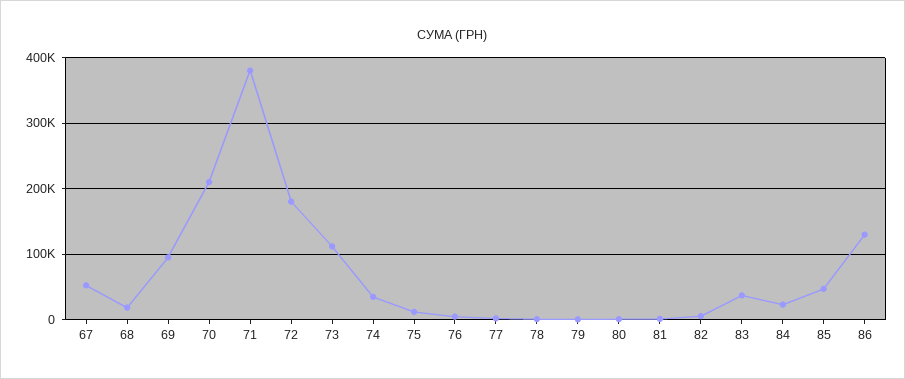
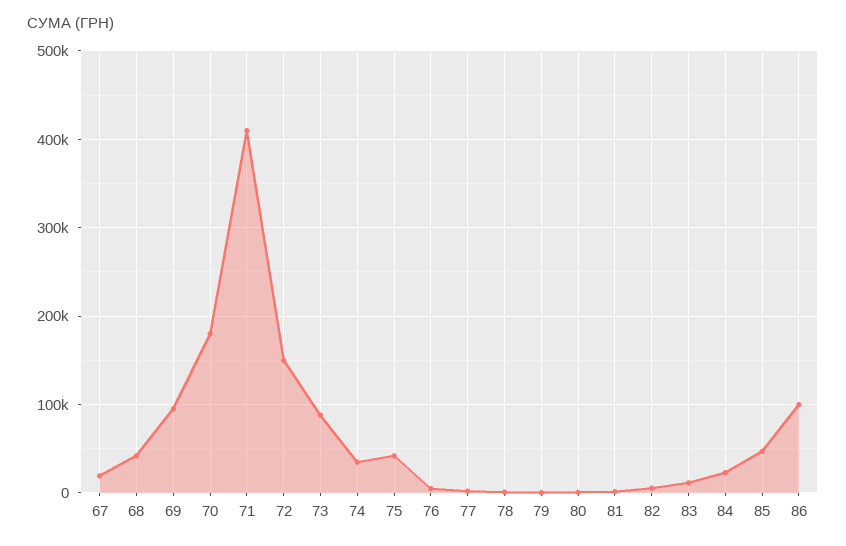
  {
-   "67": 50000,
+   "67": 20000,
-   "68": 20000,
+   "68": 40000,
    "69": 100000,
-   "70": 210000,
+   "70": 180000,
-   "71": 380000,
+   "71": 410000,
-   "72": 180000,
+   "72": 150000,
-   "73": 110000,
+   "73": 90000,
    "74": 40000,
-   "75": 10000,
+   "75": 40000,
    "76": 0,
    "77": 0,
    "78": 0,
    "79": 0,
    "80": 0,
    "81": 0,
    "82": 10000,
-   "83": 40000,
+   "83": 10000,
    "84": 20000,
    "85": 50000,
-   "86": 130000
+   "86": 100000
  }

